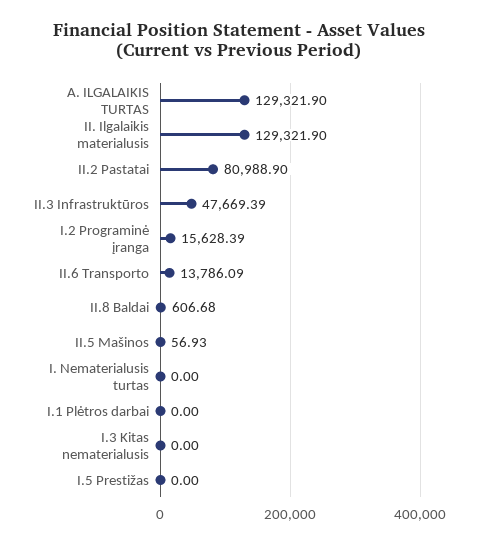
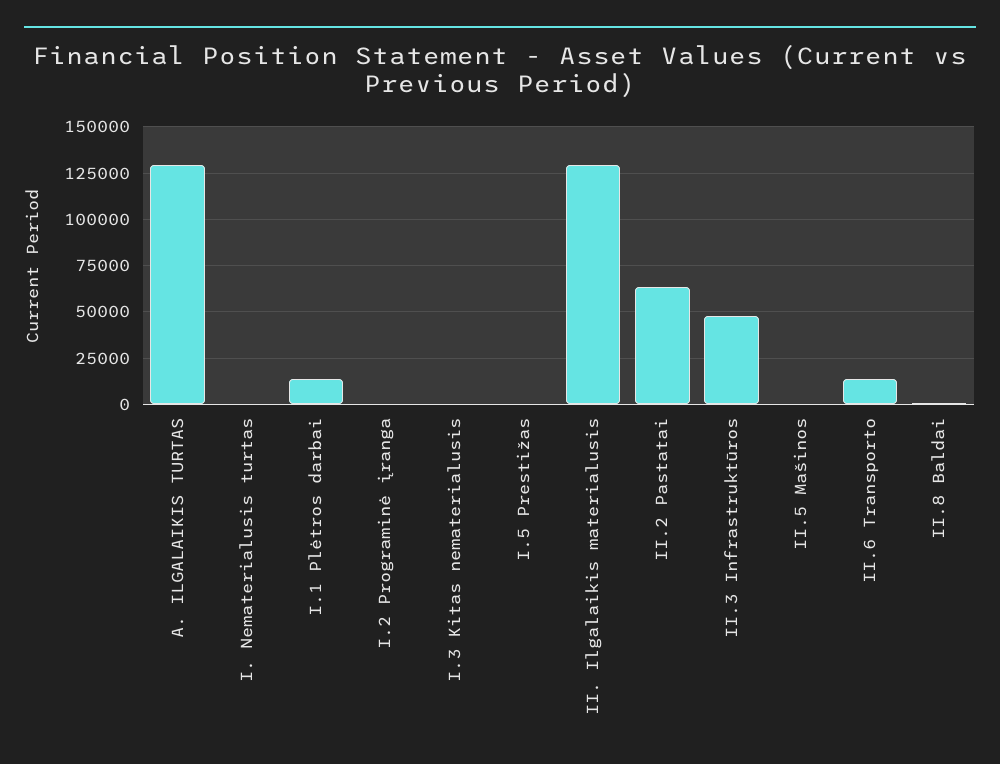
  {
    "A. ILGALAIKIS TURTAS": 129321.9,
    "II. Ilgalaikis materialusis": 129321.9,
-   "II.2 Pastatai": 80988.9,
+   "II.2 Pastatai": 65000,
    "II.3 Infrastruktūros": 47669.39,
-   "I.2 Programinė įranga": 15628.39,
+   "I.2 Programinė įranga": 0,
    "II.6 Transporto": 13786.09,
    "II.8 Baldai": 606.68,
    "II.5 Mašinos": 56.93,
    "I. Nematerialusis turtas": 0,
-   "I.1 Plėtros darbai": 0,
+   "I.1 Plėtros darbai": 15000,
    "I.3 Kitas nematerialusis": 0,
    "I.5 Prestižas": 0
  }

